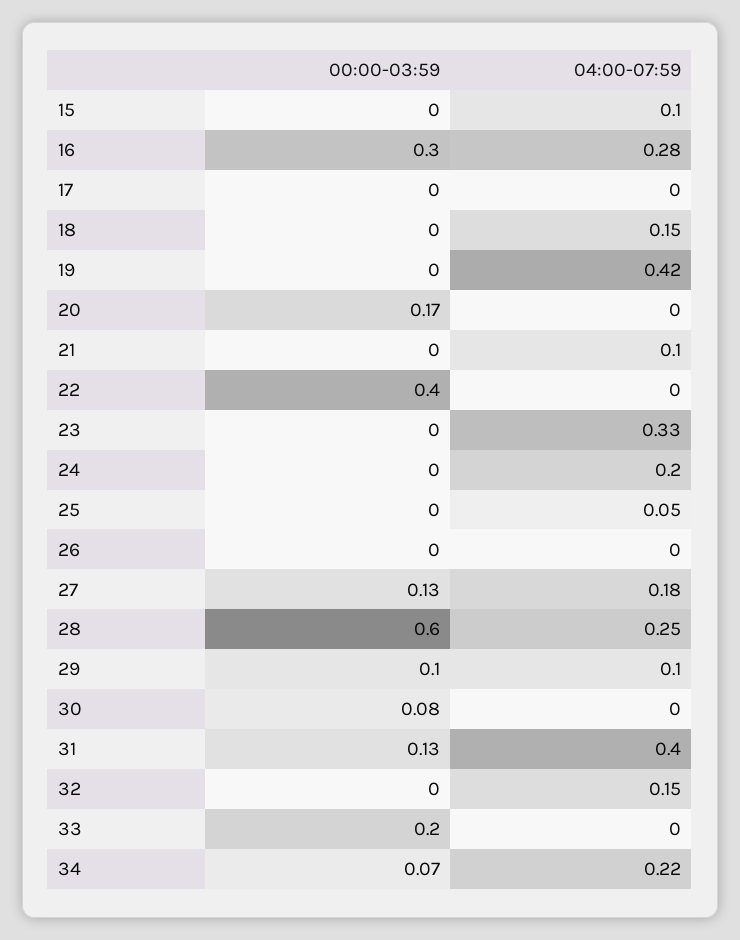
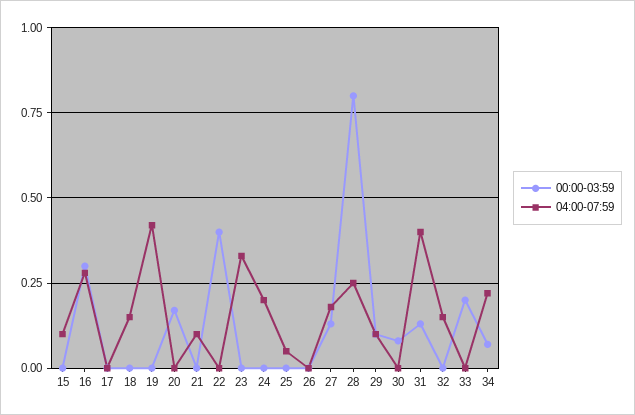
  {
    "00:00-03:59": {
      "15": 0,
      "16": 0.3,
      "17": 0,
      "18": 0,
      "19": 0,
      "20": 0.17,
      "21": 0,
      "22": 0.4,
      "23": 0,
      "24": 0,
      "25": 0,
      "26": 0,
      "27": 0.13,
-     "28": 0.6,
+     "28": 0.8,
      "29": 0.1,
      "30": 0.08,
      "31": 0.13,
      "32": 0,
      "33": 0.2,
      "34": 0.07
    },
    "04:00-07:59": {
      "15": 0.1,
      "16": 0.28,
      "17": 0,
      "18": 0.15,
      "19": 0.42,
      "20": 0,
      "21": 0.1,
      "22": 0,
      "23": 0.33,
      "24": 0.2,
      "25": 0.05,
      "26": 0,
      "27": 0.18,
      "28": 0.25,
      "29": 0.1,
      "30": 0,
      "31": 0.4,
      "32": 0.15,
      "33": 0,
      "34": 0.22
    }
  }

